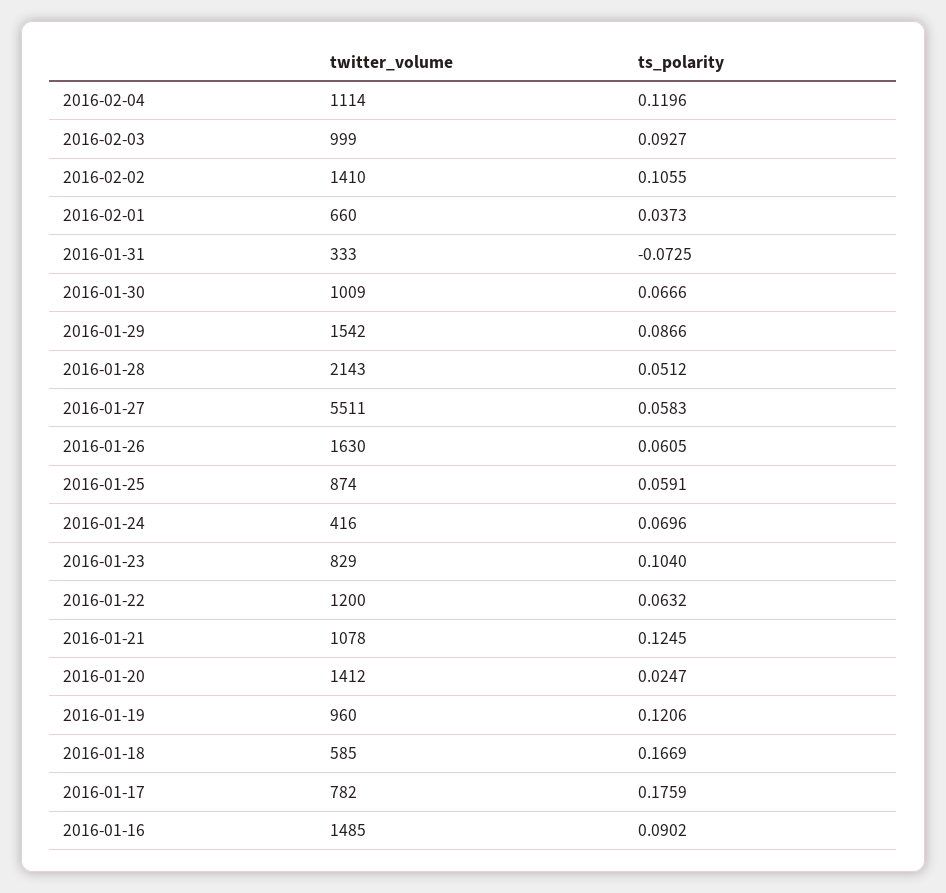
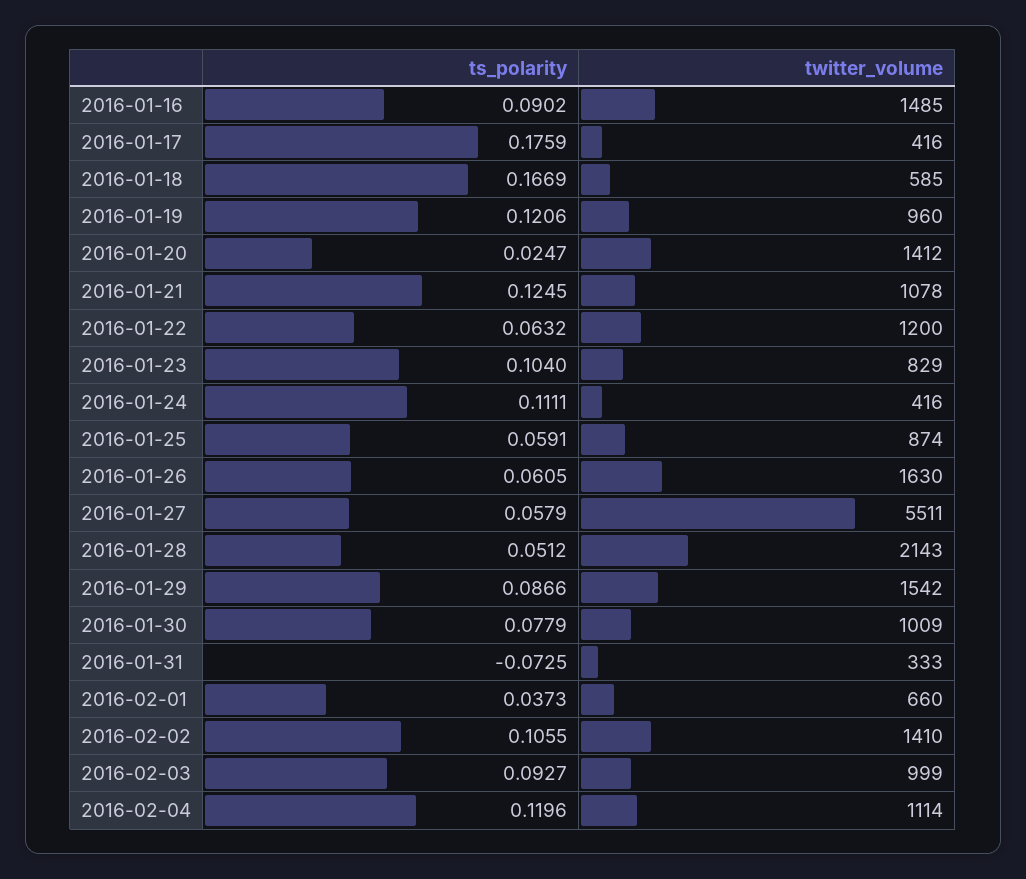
  {
    "twitter_volume": {
      "2016-02-04": 1114,
      "2016-02-03": 999,
      "2016-02-02": 1410,
      "2016-02-01": 660,
      "2016-01-31": 333,
      "2016-01-30": 1009,
      "2016-01-29": 1542,
      "2016-01-28": 2143,
      "2016-01-27": 5511,
      "2016-01-26": 1630,
      "2016-01-25": 874,
      "2016-01-24": 416,
      "2016-01-23": 829,
      "2016-01-22": 1200,
      "2016-01-21": 1078,
      "2016-01-20": 1412,
      "2016-01-19": 960,
      "2016-01-18": 585,
-     "2016-01-17": 782,
+     "2016-01-17": 416,
      "2016-01-16": 1485
    },
    "ts_polarity": {
      "2016-02-04": 0.1196,
      "2016-02-03": 0.0927,
      "2016-02-02": 0.1055,
      "2016-02-01": 0.0373,
      "2016-01-31": -0.0725,
-     "2016-01-30": 0.0666,
+     "2016-01-30": 0.0779,
      "2016-01-29": 0.0866,
      "2016-01-28": 0.0512,
-     "2016-01-27": 0.0583,
+     "2016-01-27": 0.0579,
      "2016-01-26": 0.0605,
      "2016-01-25": 0.0591,
-     "2016-01-24": 0.0696,
+     "2016-01-24": 0.1111,
      "2016-01-23": 0.104,
      "2016-01-22": 0.0632,
      "2016-01-21": 0.1245,
      "2016-01-20": 0.0247,
      "2016-01-19": 0.1206,
      "2016-01-18": 0.1669,
      "2016-01-17": 0.1759,
      "2016-01-16": 0.0902
    }
  }

